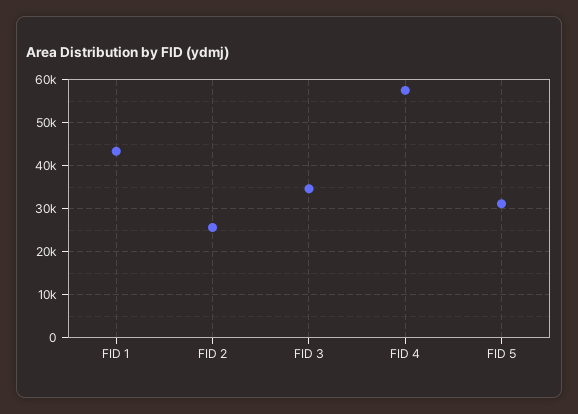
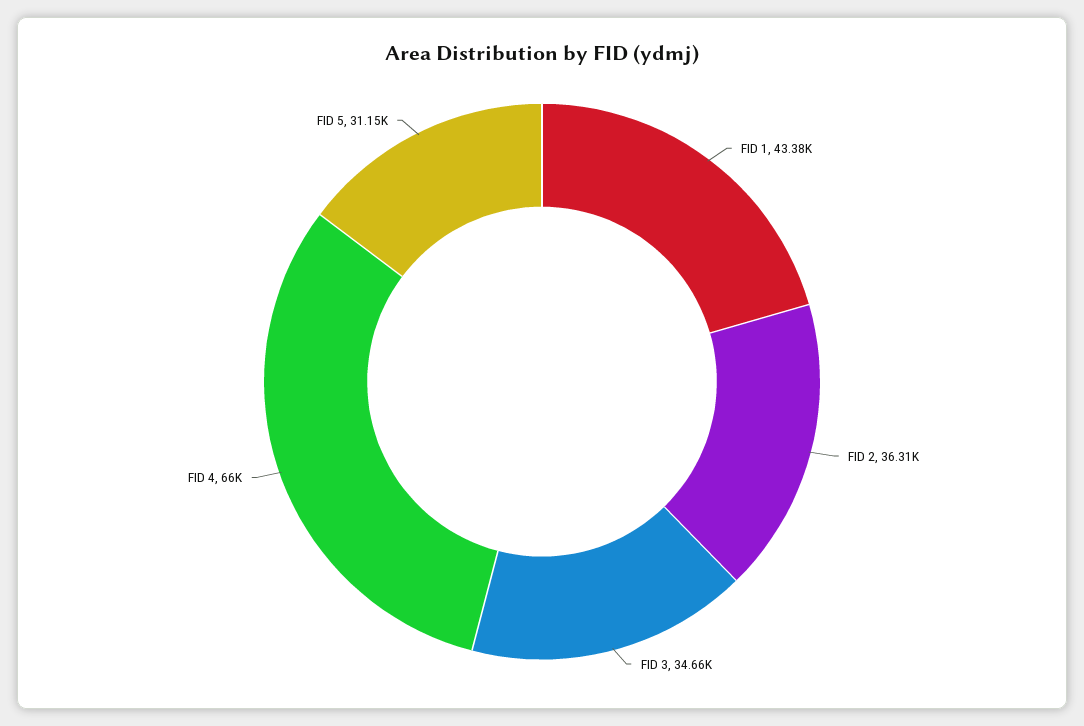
  {
    "FID 1": 43380,
-   "FID 2": 26000,
+   "FID 2": 36310,
    "FID 3": 34660,
-   "FID 4": 58000,
+   "FID 4": 66000,
    "FID 5": 31150
  }

